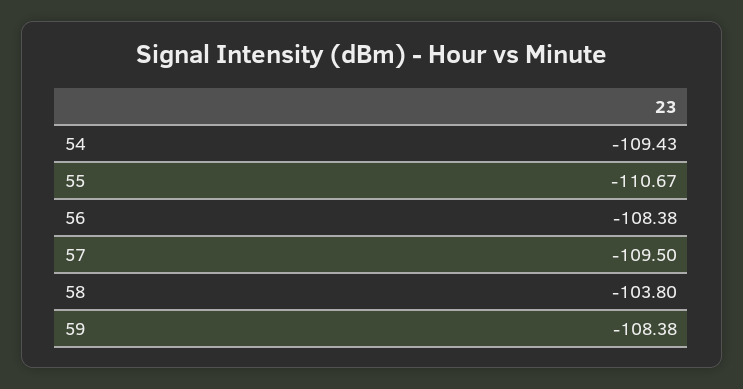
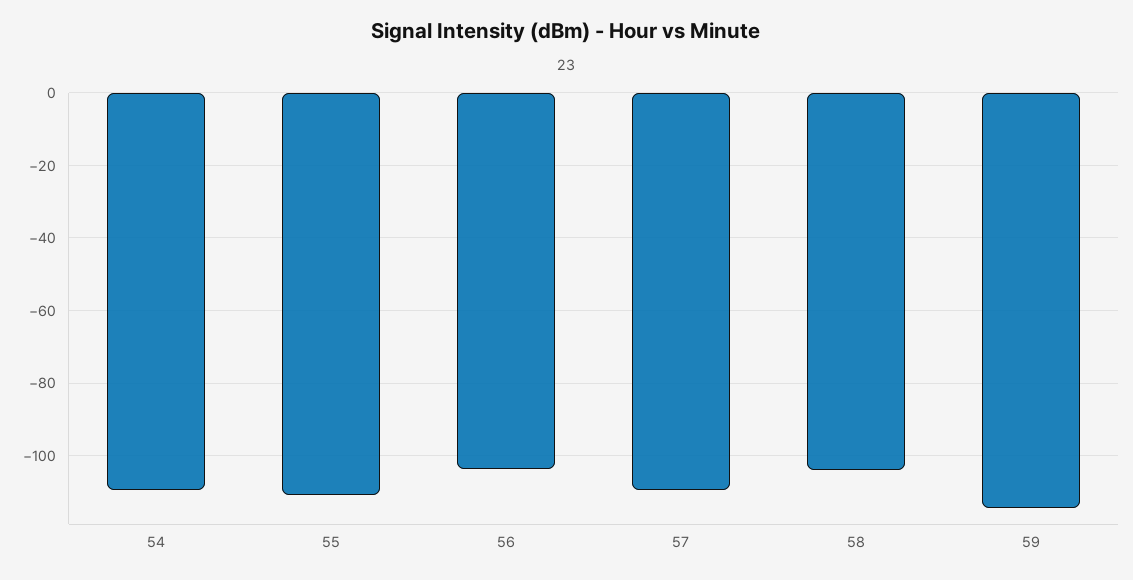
  {
    "54": -109.43,
    "55": -110.67,
-   "56": -108.38,
+   "56": -104,
    "57": -109.5,
    "58": -103.8,
-   "59": -108.38
+   "59": -114
  }

